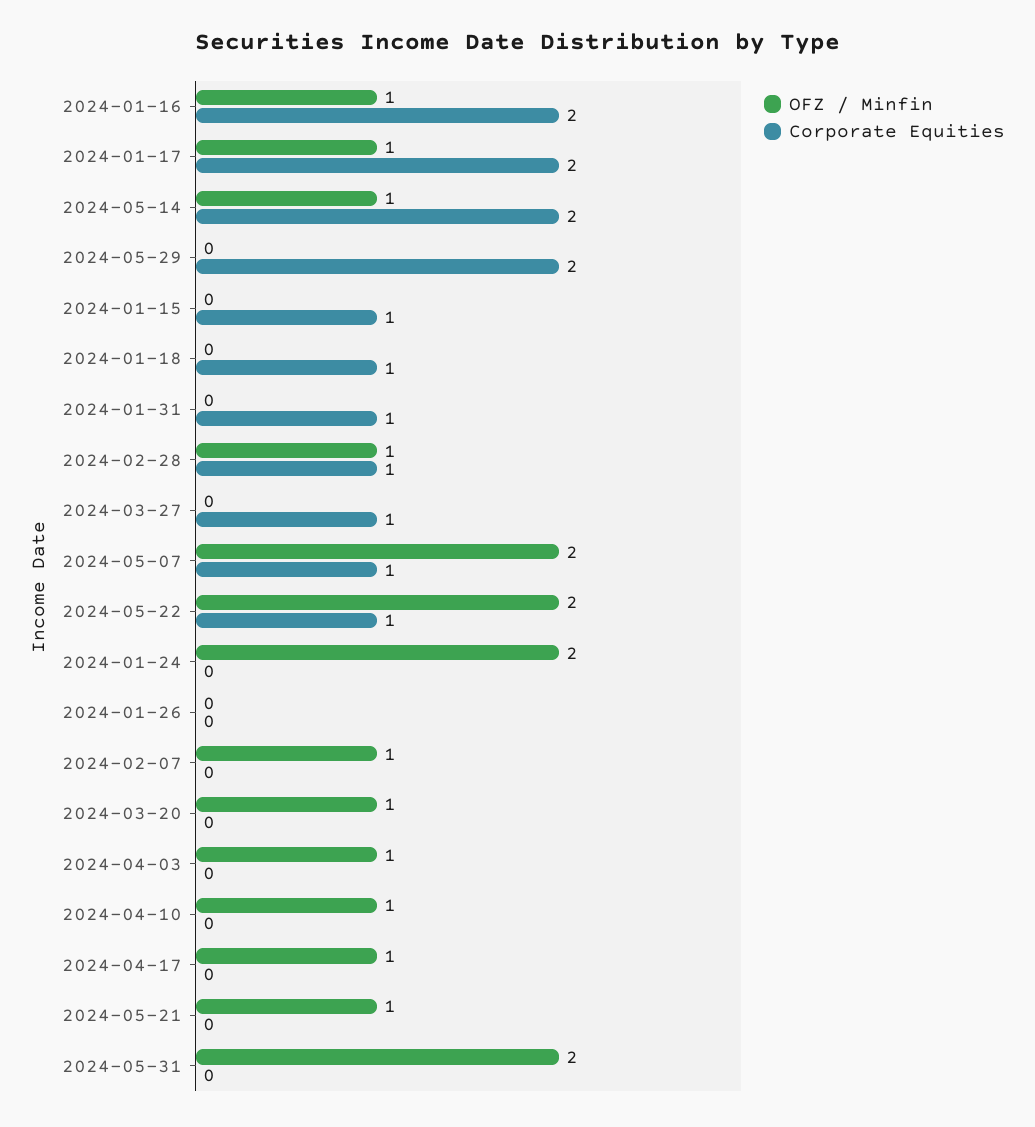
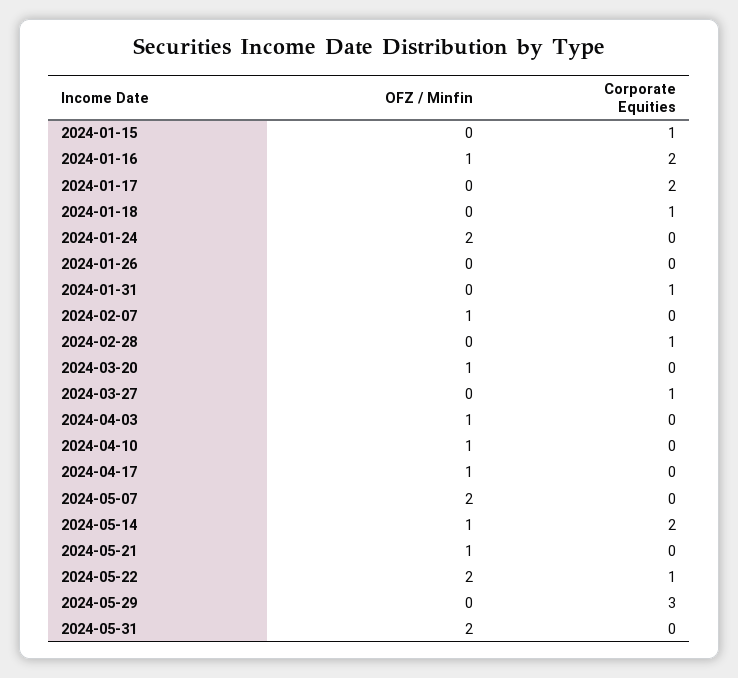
  {
    "OFZ / Minfin": {
      "2024-01-16": 1,
-     "2024-01-17": 1,
+     "2024-01-17": 0,
      "2024-05-14": 1,
      "2024-05-29": 0,
      "2024-01-15": 0,
      "2024-01-18": 0,
      "2024-01-31": 0,
-     "2024-02-28": 1,
+     "2024-02-28": 0,
      "2024-03-27": 0,
      "2024-05-07": 2,
      "2024-05-22": 2,
      "2024-01-24": 2,
      "2024-01-26": 0,
      "2024-02-07": 1,
      "2024-03-20": 1,
      "2024-04-03": 1,
      "2024-04-10": 1,
      "2024-04-17": 1,
      "2024-05-21": 1,
      "2024-05-31": 2
    },
    "Corporate Equities": {
      "2024-01-16": 2,
      "2024-01-17": 2,
      "2024-05-14": 2,
-     "2024-05-29": 2,
+     "2024-05-29": 3,
      "2024-01-15": 1,
      "2024-01-18": 1,
      "2024-01-31": 1,
      "2024-02-28": 1,
      "2024-03-27": 1,
-     "2024-05-07": 1,
+     "2024-05-07": 0,
      "2024-05-22": 1,
      "2024-01-24": 0,
      "2024-01-26": 0,
      "2024-02-07": 0,
      "2024-03-20": 0,
      "2024-04-03": 0,
      "2024-04-10": 0,
      "2024-04-17": 0,
      "2024-05-21": 0,
      "2024-05-31": 0
    }
  }

